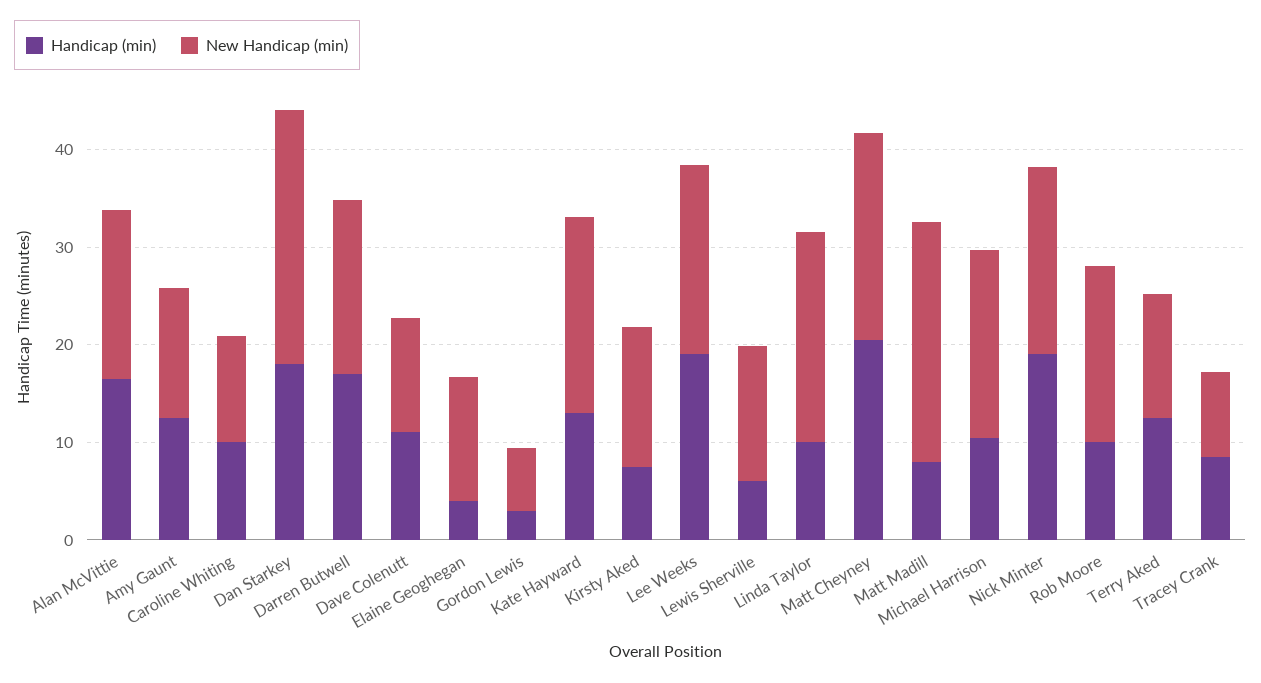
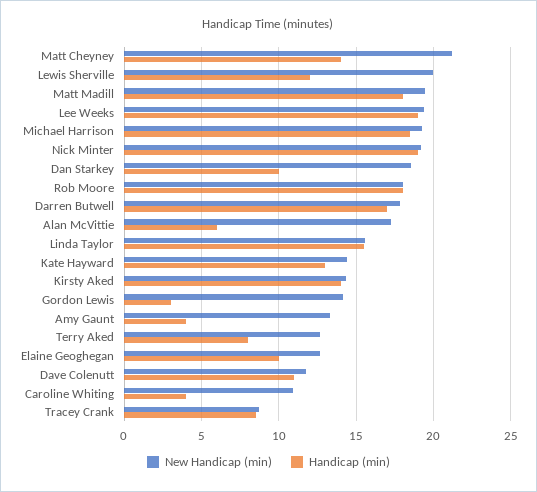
  {
    "Handicap (min)": {
-     "Alan McVittie": 16,
+     "Alan McVittie": 6,
-     "Amy Gaunt": 12,
+     "Amy Gaunt": 4,
-     "Caroline Whiting": 10,
+     "Caroline Whiting": 4,
-     "Dan Starkey": 18,
+     "Dan Starkey": 10,
      "Darren Butwell": 17,
      "Dave Colenutt": 11,
-     "Elaine Geoghegan": 4,
+     "Elaine Geoghegan": 10,
      "Gordon Lewis": 3,
      "Kate Hayward": 13,
-     "Kirsty Aked": 8,
+     "Kirsty Aked": 14,
      "Lee Weeks": 19,
-     "Lewis Sherville": 6,
+     "Lewis Sherville": 12,
-     "Linda Taylor": 10,
+     "Linda Taylor": 15.5,
-     "Matt Cheyney": 20,
+     "Matt Cheyney": 14,
-     "Matt Madill": 8,
+     "Matt Madill": 18,
-     "Michael Harrison": 10,
+     "Michael Harrison": 18.5,
      "Nick Minter": 19,
-     "Rob Moore": 10,
+     "Rob Moore": 18,
-     "Terry Aked": 12,
+     "Terry Aked": 8,
      "Tracey Crank": 8.5
    },
    "New Handicap (min)": {
      "Alan McVittie": 17.5,
      "Amy Gaunt": 13.5,
      "Caroline Whiting": 11,
-     "Dan Starkey": 26,
+     "Dan Starkey": 18.5,
      "Darren Butwell": 18,
      "Dave Colenutt": 12,
      "Elaine Geoghegan": 12.5,
-     "Gordon Lewis": 6,
+     "Gordon Lewis": 14,
-     "Kate Hayward": 20,
+     "Kate Hayward": 14.5,
      "Kirsty Aked": 14.5,
      "Lee Weeks": 19.5,
-     "Lewis Sherville": 14,
+     "Lewis Sherville": 20,
-     "Linda Taylor": 22,
+     "Linda Taylor": 15.5,
      "Matt Cheyney": 21,
-     "Matt Madill": 24,
+     "Matt Madill": 19.5,
      "Michael Harrison": 19.5,
      "Nick Minter": 19,
      "Rob Moore": 18,
      "Terry Aked": 12.5,
      "Tracey Crank": 8.5
    }
  }

